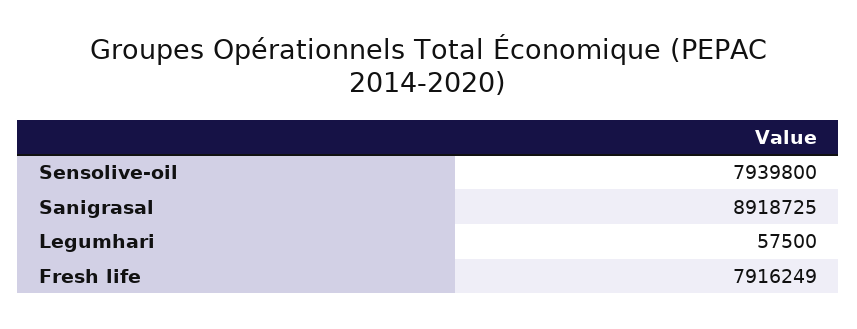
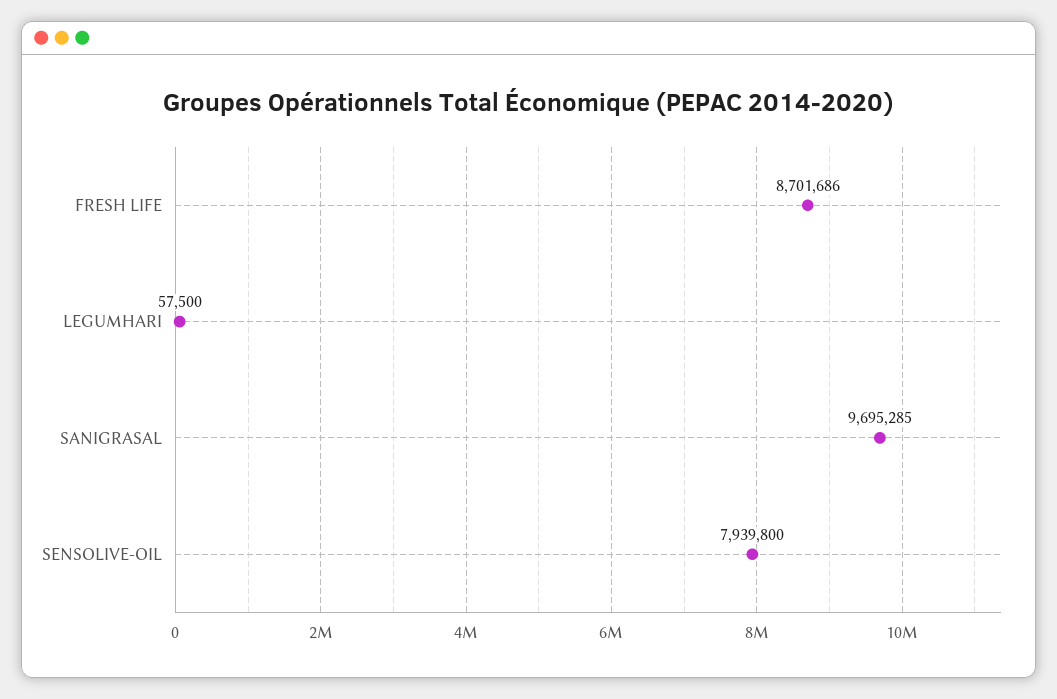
  {
    "Sensolive-oil": 7939800,
-   "Sanigrasal": 8918725,
+   "Sanigrasal": 9695285,
    "Legumhari": 57500,
-   "Fresh life": 7916249
+   "Fresh life": 8701686
  }

